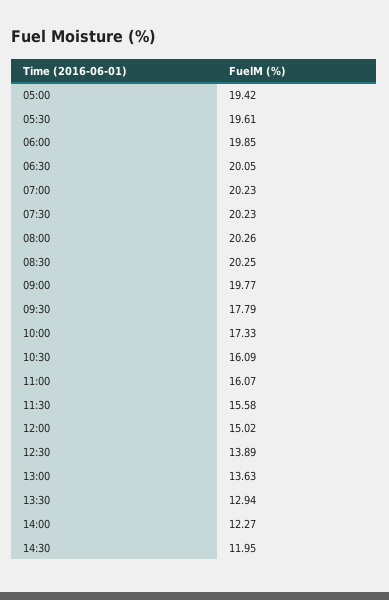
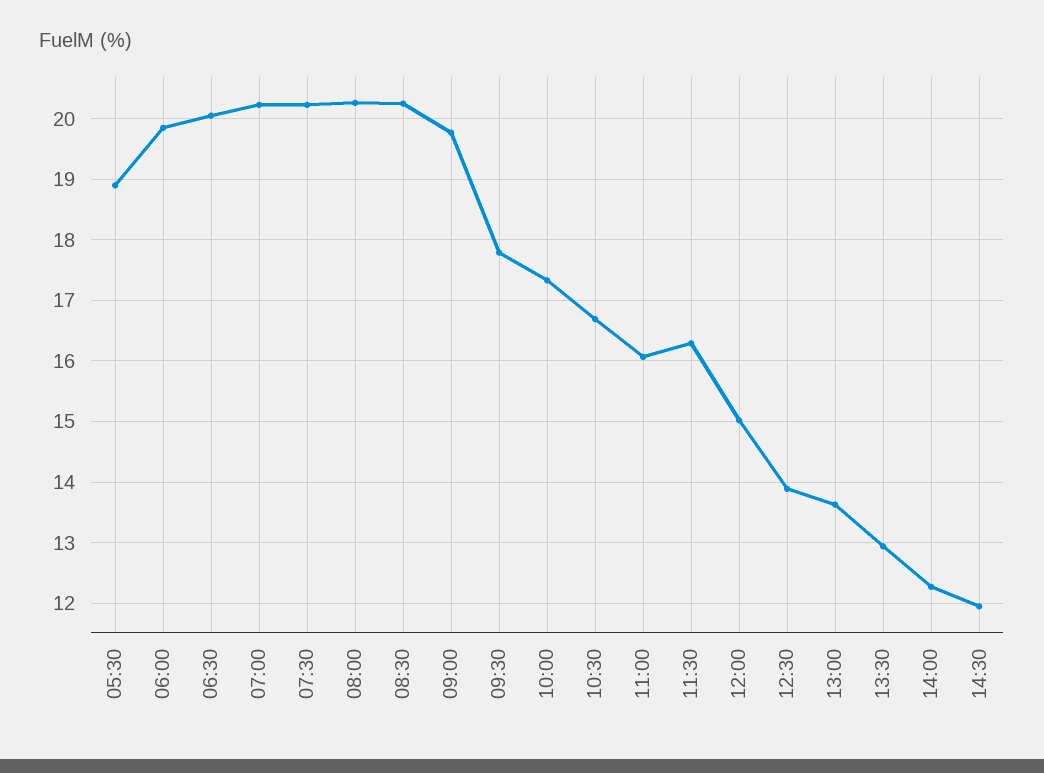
  {
-   "05:00": 19.42,
-   "05:30": 19.61,
+   "05:30": 18.9,
    "06:00": 19.85,
    "06:30": 20.05,
    "07:00": 20.23,
    "07:30": 20.23,
    "08:00": 20.26,
    "08:30": 20.25,
    "09:00": 19.77,
    "09:30": 17.79,
    "10:00": 17.33,
-   "10:30": 16.09,
+   "10:30": 16.7,
    "11:00": 16.07,
-   "11:30": 15.58,
+   "11:30": 16.3,
    "12:00": 15.02,
    "12:30": 13.89,
    "13:00": 13.63,
    "13:30": 12.94,
    "14:00": 12.27,
    "14:30": 11.95
  }

